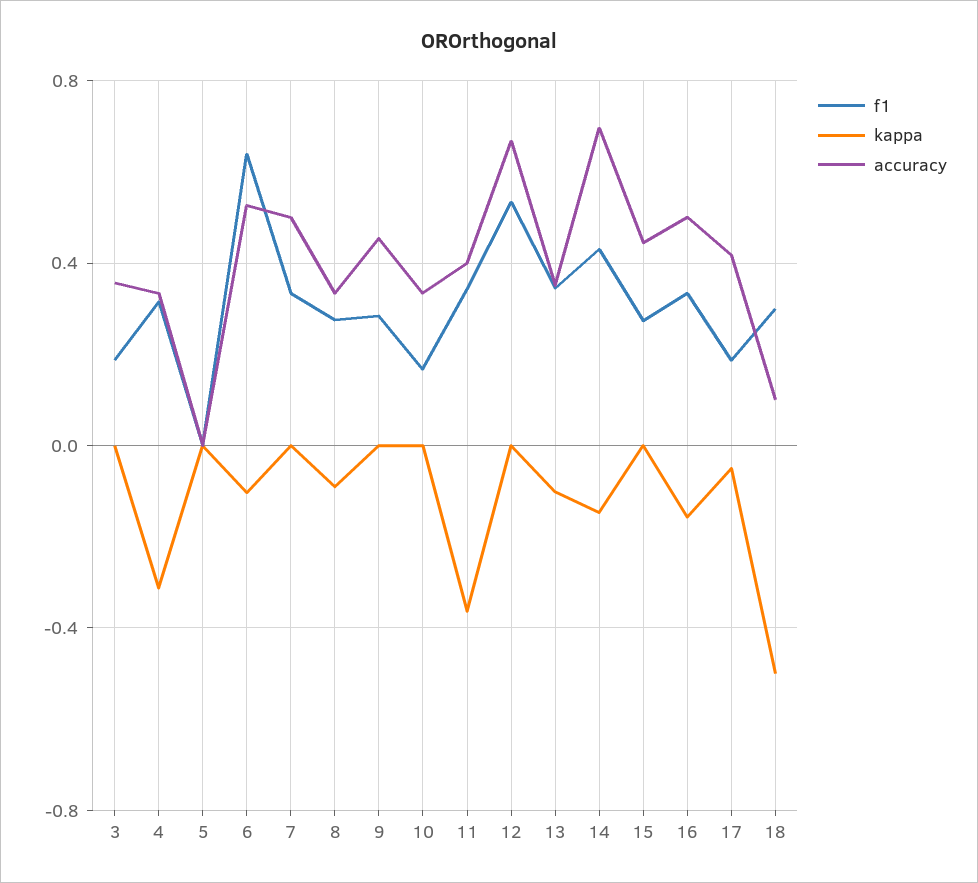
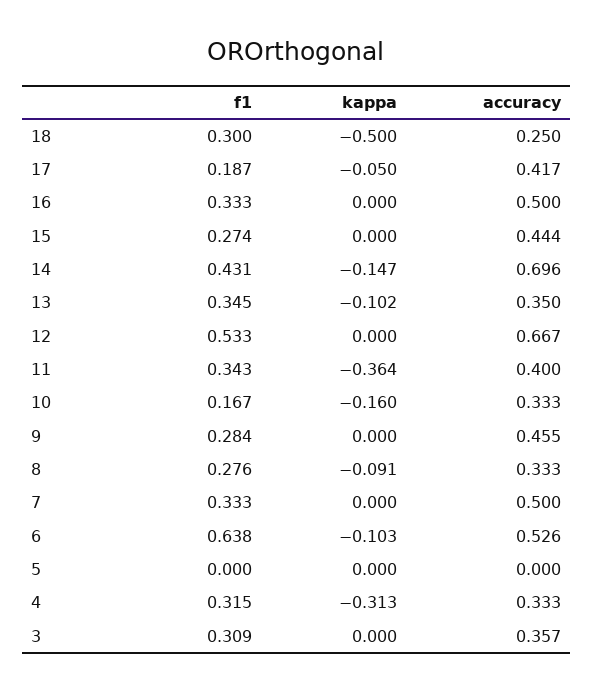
  {
    "f1": {
-     "3": 0.2,
+     "3": 0.309,
      "4": 0.315,
      "5": 0,
      "6": 0.638,
      "7": 0.333,
      "8": 0.276,
      "9": 0.284,
      "10": 0.167,
      "11": 0.343,
      "12": 0.533,
      "13": 0.345,
      "14": 0.431,
      "15": 0.274,
      "16": 0.333,
      "17": 0.187,
      "18": 0.3
    },
    "kappa": {
      "3": 0,
      "4": -0.313,
      "5": 0,
      "6": -0.103,
      "7": 0,
      "8": -0.091,
      "9": 0,
-     "10": 0,
+     "10": -0.16,
      "11": -0.364,
      "12": 0,
      "13": -0.102,
      "14": -0.147,
      "15": 0,
-     "16": -0.15,
+     "16": 0,
      "17": -0.05,
      "18": -0.5
    },
    "accuracy": {
      "3": 0.357,
      "4": 0.333,
      "5": 0,
      "6": 0.526,
      "7": 0.5,
      "8": 0.333,
      "9": 0.455,
      "10": 0.333,
      "11": 0.4,
      "12": 0.667,
      "13": 0.35,
      "14": 0.696,
      "15": 0.444,
      "16": 0.5,
      "17": 0.417,
-     "18": 0.1
+     "18": 0.25
    }
  }

